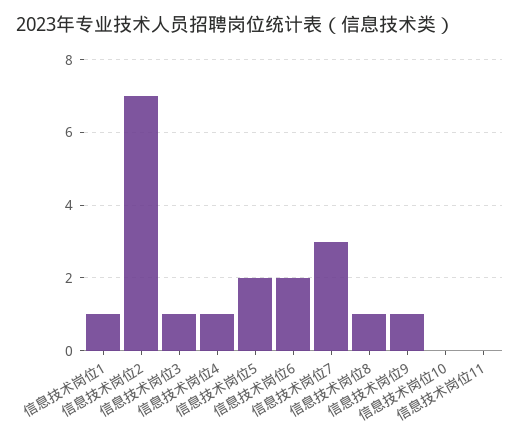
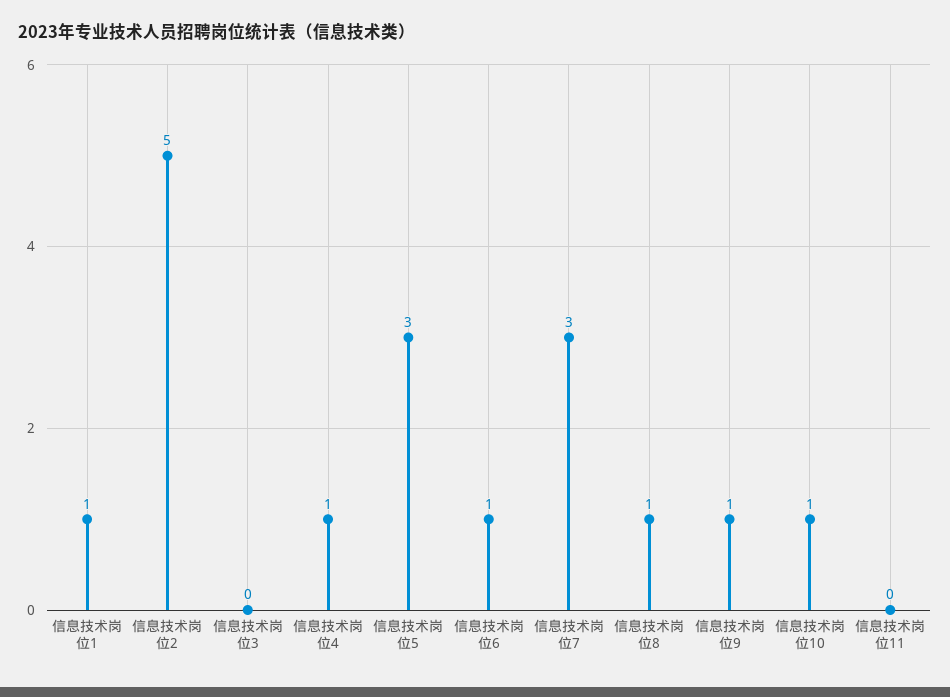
  {
    "信息技术岗位1": 1,
-   "信息技术岗位2": 7,
+   "信息技术岗位2": 5,
-   "信息技术岗位3": 1,
+   "信息技术岗位3": 0,
    "信息技术岗位4": 1,
-   "信息技术岗位5": 2,
+   "信息技术岗位5": 3,
-   "信息技术岗位6": 2,
+   "信息技术岗位6": 1,
    "信息技术岗位7": 3,
    "信息技术岗位8": 1,
    "信息技术岗位9": 1,
-   "信息技术岗位10": 0,
+   "信息技术岗位10": 1,
    "信息技术岗位11": 0
  }

